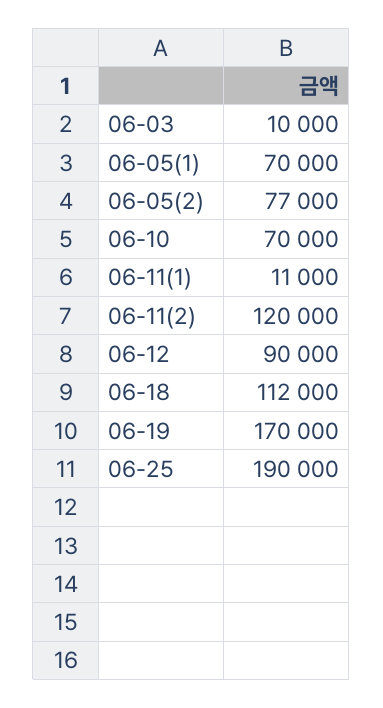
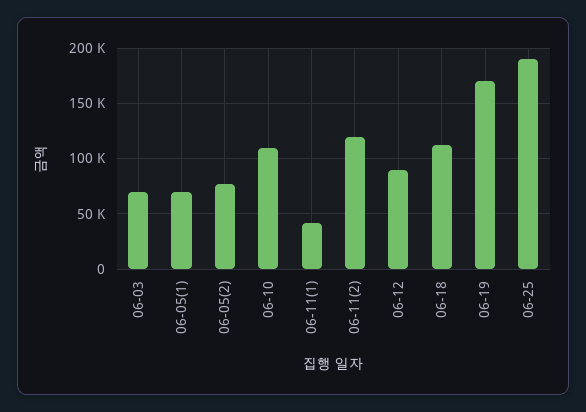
  {
-   "06-03": 10000,
+   "06-03": 70000,
    "06-05(1)": 70000,
    "06-05(2)": 77000,
-   "06-10": 70000,
+   "06-10": 110000,
-   "06-11(1)": 11000,
+   "06-11(1)": 40000,
    "06-11(2)": 120000,
    "06-12": 90000,
    "06-18": 112000,
    "06-19": 170000,
    "06-25": 190000
  }

